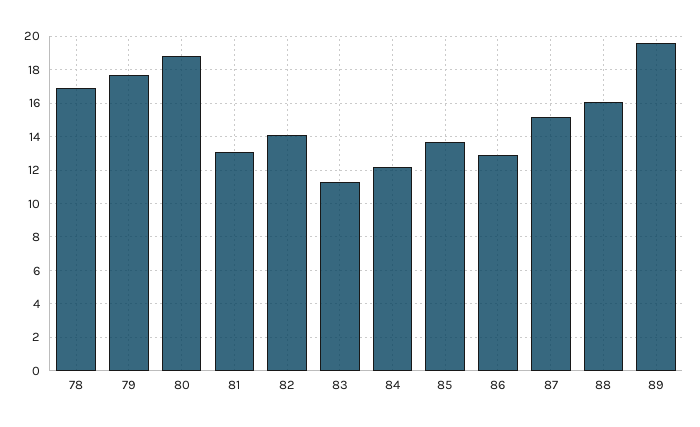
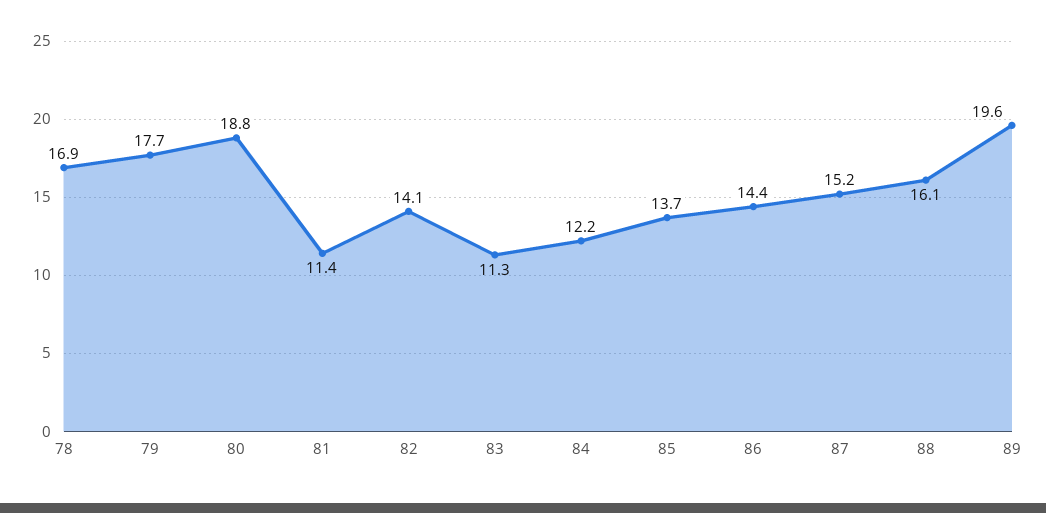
  {
    "78": 16.9,
    "79": 17.7,
    "80": 18.8,
-   "81": 13,
+   "81": 11.4,
    "82": 14.1,
    "83": 11.3,
    "84": 12.2,
    "85": 13.7,
-   "86": 13,
+   "86": 14.4,
    "87": 15.2,
    "88": 16.1,
    "89": 19.6
  }

